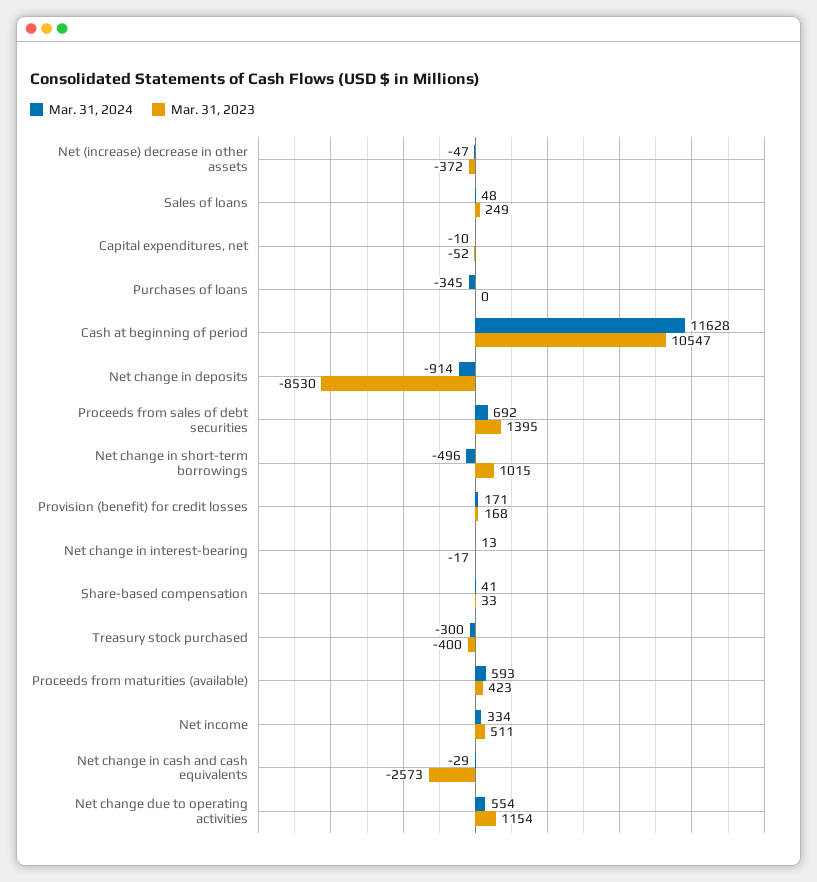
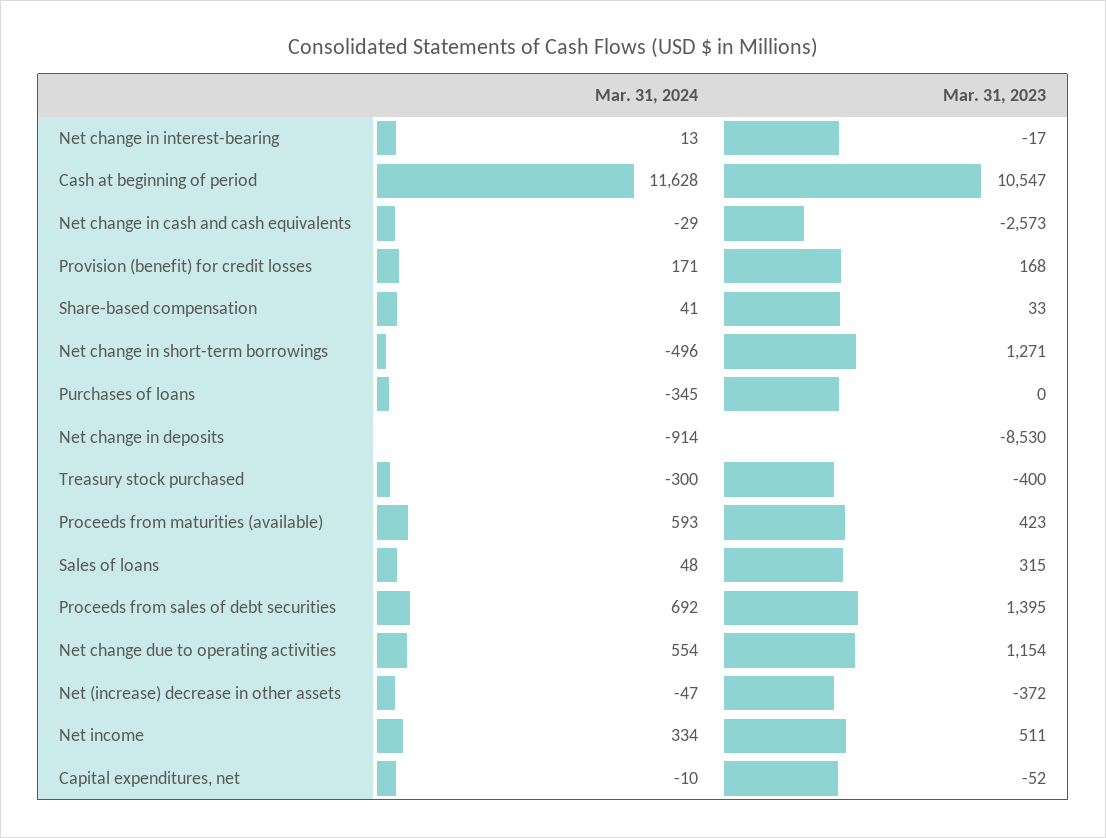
  {
    "Mar. 31, 2024": {
      "Net (increase) decrease in other assets": -47,
      "Sales of loans": 48,
      "Capital expenditures, net": -10,
      "Purchases of loans": -345,
      "Cash at beginning of period": 11628,
      "Net change in deposits": -914,
      "Proceeds from sales of debt securities": 692,
      "Net change in short-term borrowings": -496,
      "Provision (benefit) for credit losses": 171,
      "Net change in interest-bearing": 13,
      "Share-based compensation": 41,
      "Treasury stock purchased": -300,
      "Proceeds from maturities (available)": 593,
      "Net income": 334,
      "Net change in cash and cash equivalents": -29,
      "Net change due to operating activities": 554
    },
    "Mar. 31, 2023": {
      "Net (increase) decrease in other assets": -372,
-     "Sales of loans": 249,
+     "Sales of loans": 315,
      "Capital expenditures, net": -52,
      "Purchases of loans": 0,
      "Cash at beginning of period": 10547,
      "Net change in deposits": -8530,
      "Proceeds from sales of debt securities": 1395,
-     "Net change in short-term borrowings": 1015,
+     "Net change in short-term borrowings": 1271,
      "Provision (benefit) for credit losses": 168,
      "Net change in interest-bearing": -17,
      "Share-based compensation": 33,
      "Treasury stock purchased": -400,
      "Proceeds from maturities (available)": 423,
      "Net income": 511,
      "Net change in cash and cash equivalents": -2573,
      "Net change due to operating activities": 1154
    }
  }

